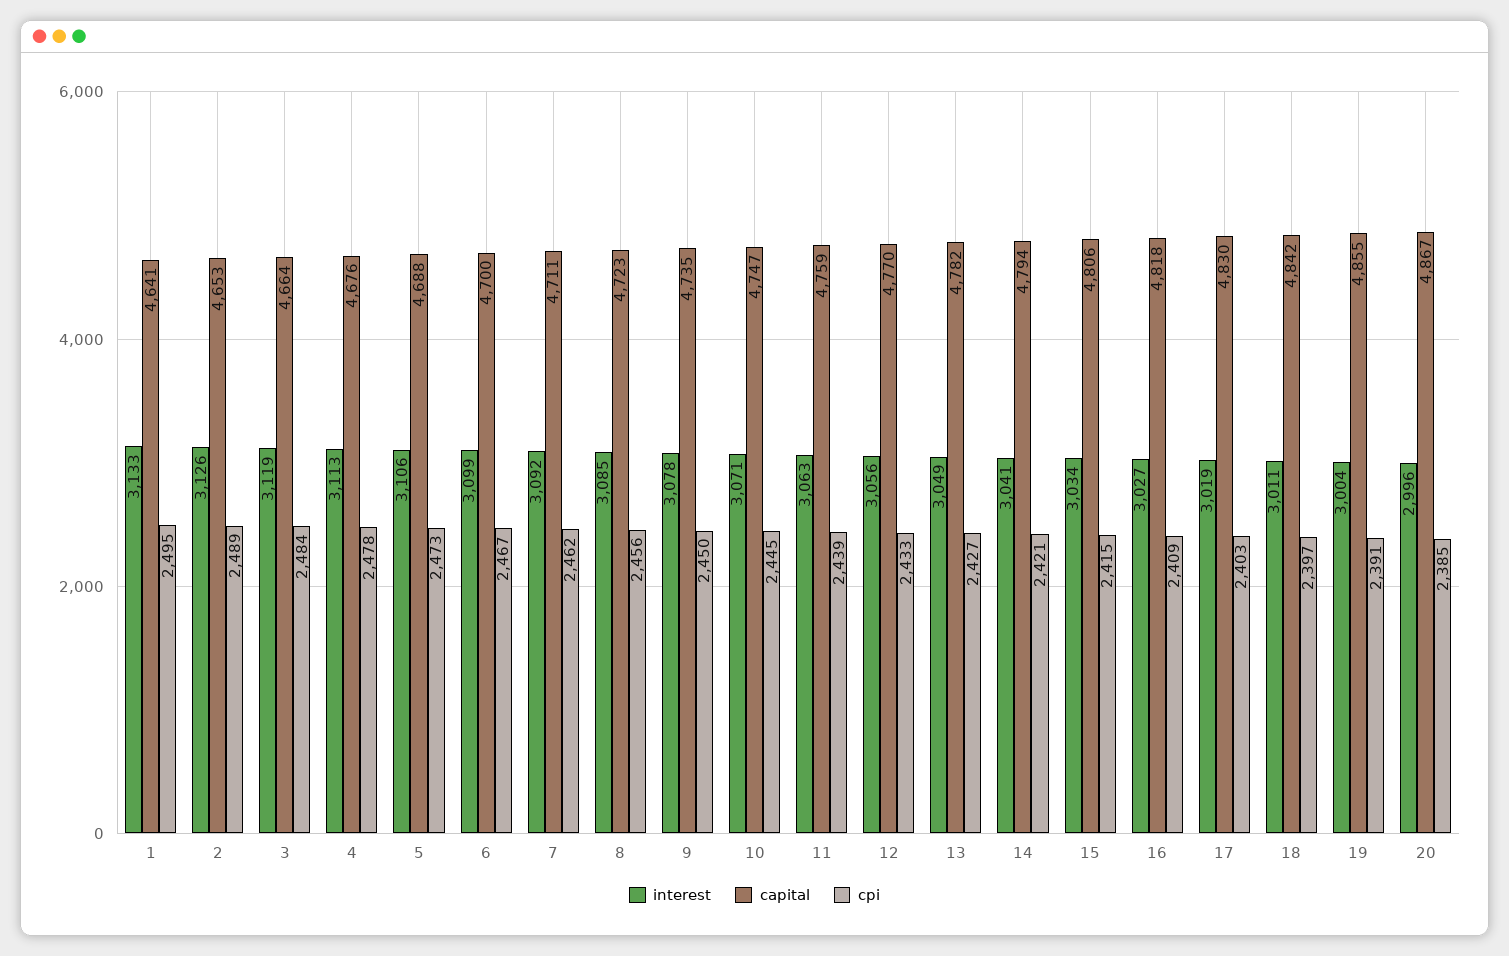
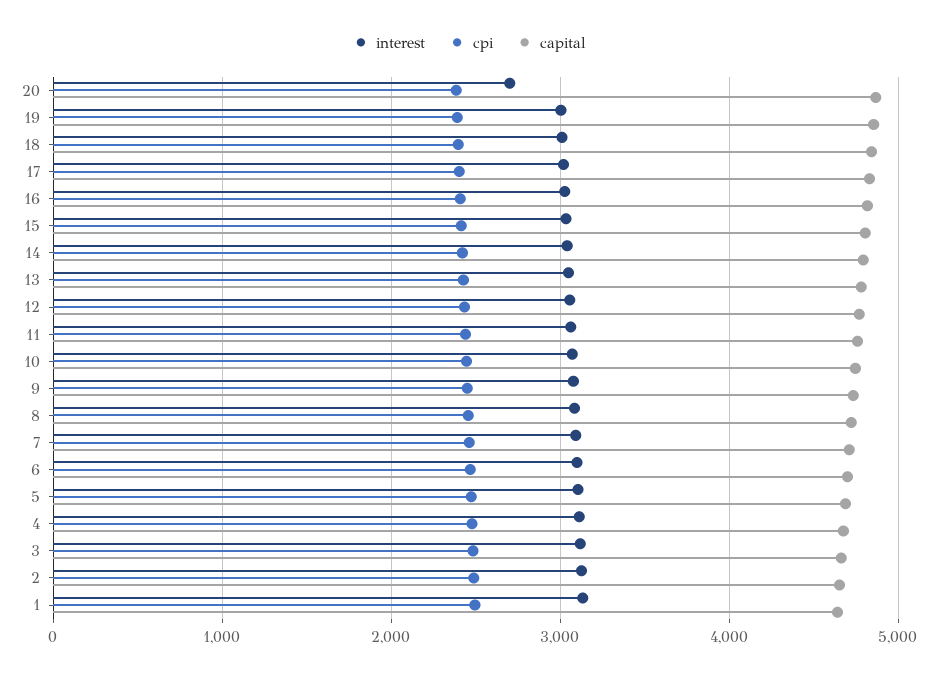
  {
    "interest": {
      "1": 3133,
      "2": 3126,
      "3": 3119,
      "4": 3113,
      "5": 3106,
      "6": 3099,
      "7": 3092,
      "8": 3085,
      "9": 3078,
      "10": 3071,
      "11": 3063,
      "12": 3056,
      "13": 3049,
      "14": 3041,
      "15": 3034,
      "16": 3027,
      "17": 3019,
      "18": 3011,
      "19": 3004,
-     "20": 2996
+     "20": 2700
    },
    "capital": {
      "1": 4641,
      "2": 4653,
      "3": 4664,
      "4": 4676,
      "5": 4688,
      "6": 4700,
      "7": 4711,
      "8": 4723,
      "9": 4735,
      "10": 4747,
      "11": 4759,
      "12": 4770,
      "13": 4782,
      "14": 4794,
      "15": 4806,
      "16": 4818,
      "17": 4830,
      "18": 4842,
      "19": 4855,
      "20": 4867
    },
    "cpi": {
      "1": 2495,
      "2": 2489,
      "3": 2484,
      "4": 2478,
      "5": 2473,
      "6": 2467,
      "7": 2462,
      "8": 2456,
      "9": 2450,
      "10": 2445,
      "11": 2439,
      "12": 2433,
      "13": 2427,
      "14": 2421,
      "15": 2415,
      "16": 2409,
      "17": 2403,
      "18": 2397,
      "19": 2391,
      "20": 2385
    }
  }

